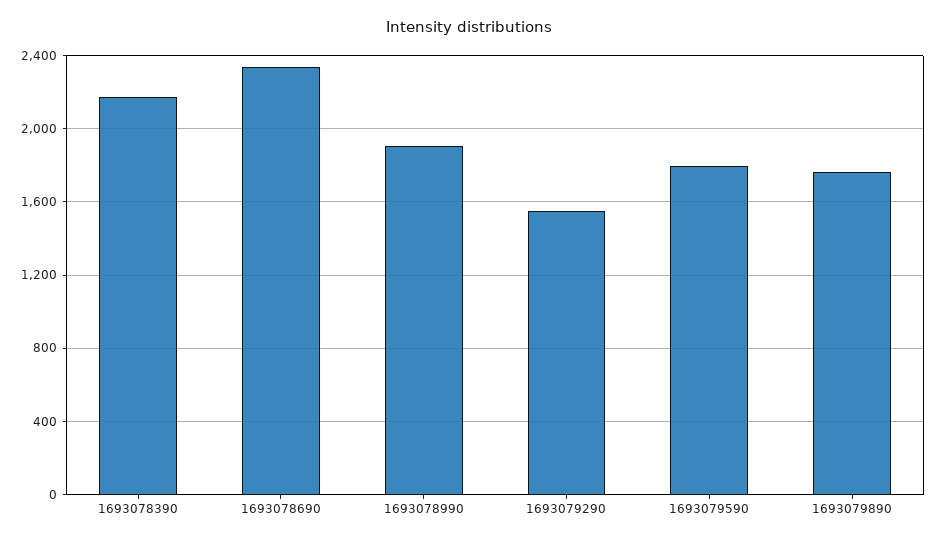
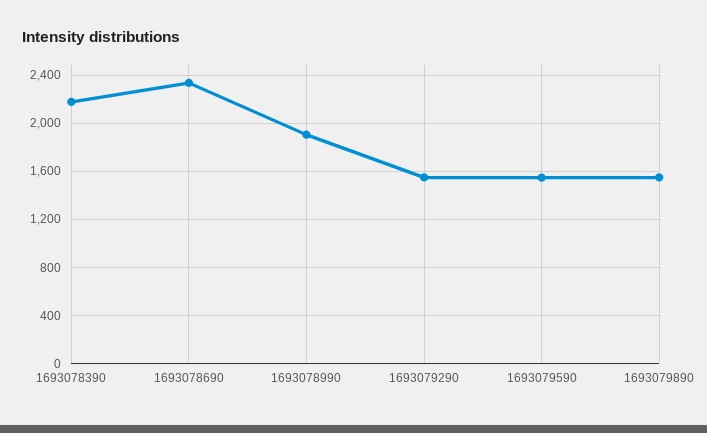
  {
    "1693078390": 2200,
    "1693078690": 2350,
    "1693078990": 1900,
    "1693079290": 1550,
-   "1693079590": 1800,
+   "1693079590": 1550,
-   "1693079890": 1750
+   "1693079890": 1550
  }

